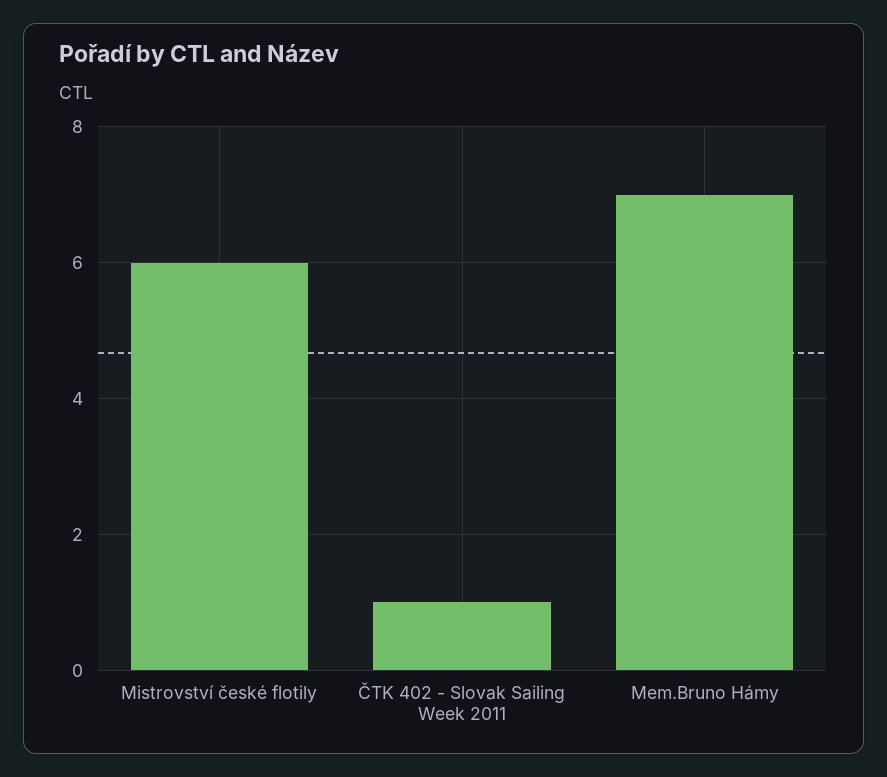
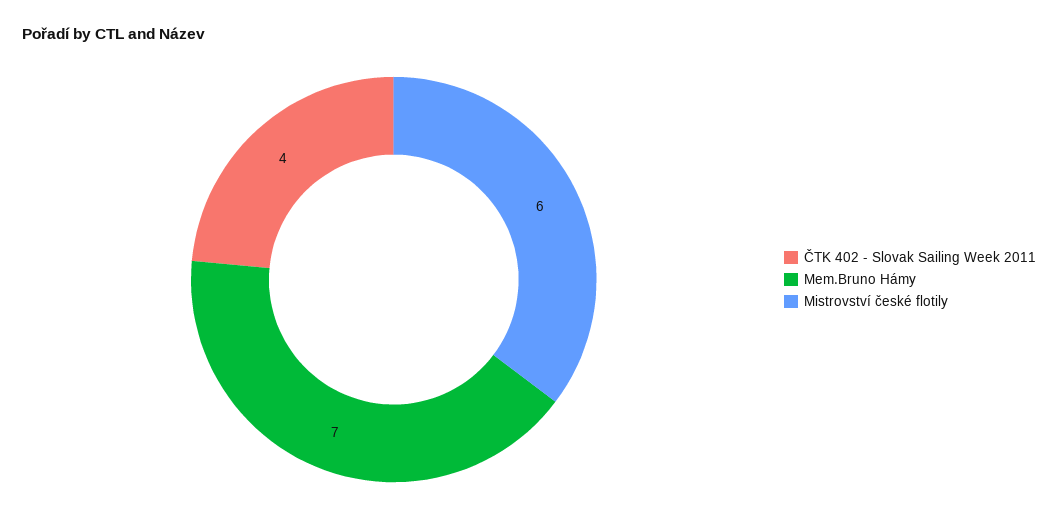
  {
    "Mistrovství české flotily": 6,
-   "ČTK 402 - Slovak Sailing Week 2011": 1,
+   "ČTK 402 - Slovak Sailing Week 2011": 4,
    "Mem.Bruno Hámy": 7
  }

